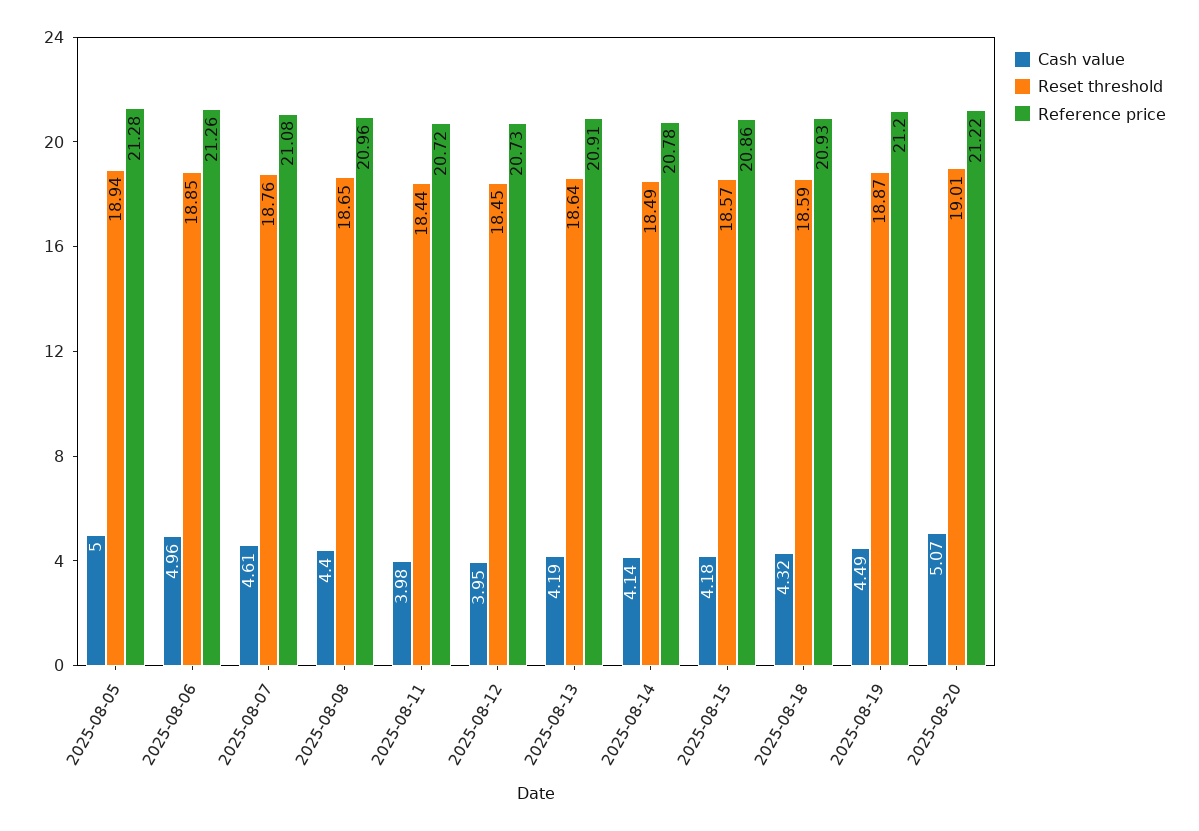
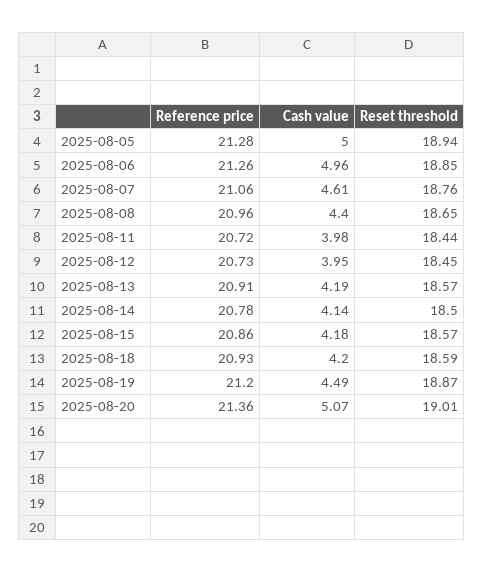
  {
    "Cash value": {
      "2025-08-05": 5,
      "2025-08-06": 4.96,
      "2025-08-07": 4.61,
      "2025-08-08": 4.4,
      "2025-08-11": 3.98,
      "2025-08-12": 3.95,
      "2025-08-13": 4.19,
      "2025-08-14": 4.14,
      "2025-08-15": 4.18,
-     "2025-08-18": 4.32,
+     "2025-08-18": 4.2,
      "2025-08-19": 4.49,
      "2025-08-20": 5.07
    },
    "Reset threshold": {
      "2025-08-05": 18.94,
      "2025-08-06": 18.85,
      "2025-08-07": 18.76,
      "2025-08-08": 18.65,
      "2025-08-11": 18.44,
      "2025-08-12": 18.45,
-     "2025-08-13": 18.64,
+     "2025-08-13": 18.57,
-     "2025-08-14": 18.49,
+     "2025-08-14": 18.5,
      "2025-08-15": 18.57,
      "2025-08-18": 18.59,
      "2025-08-19": 18.87,
      "2025-08-20": 19.01
    },
    "Reference price": {
      "2025-08-05": 21.28,
      "2025-08-06": 21.26,
-     "2025-08-07": 21.08,
+     "2025-08-07": 21.06,
      "2025-08-08": 20.96,
      "2025-08-11": 20.72,
      "2025-08-12": 20.73,
      "2025-08-13": 20.91,
      "2025-08-14": 20.78,
      "2025-08-15": 20.86,
      "2025-08-18": 20.93,
      "2025-08-19": 21.2,
-     "2025-08-20": 21.22
+     "2025-08-20": 21.36
    }
  }

